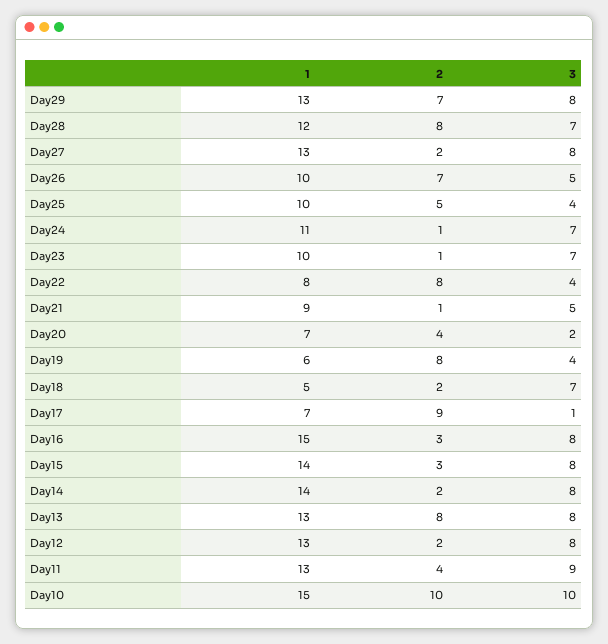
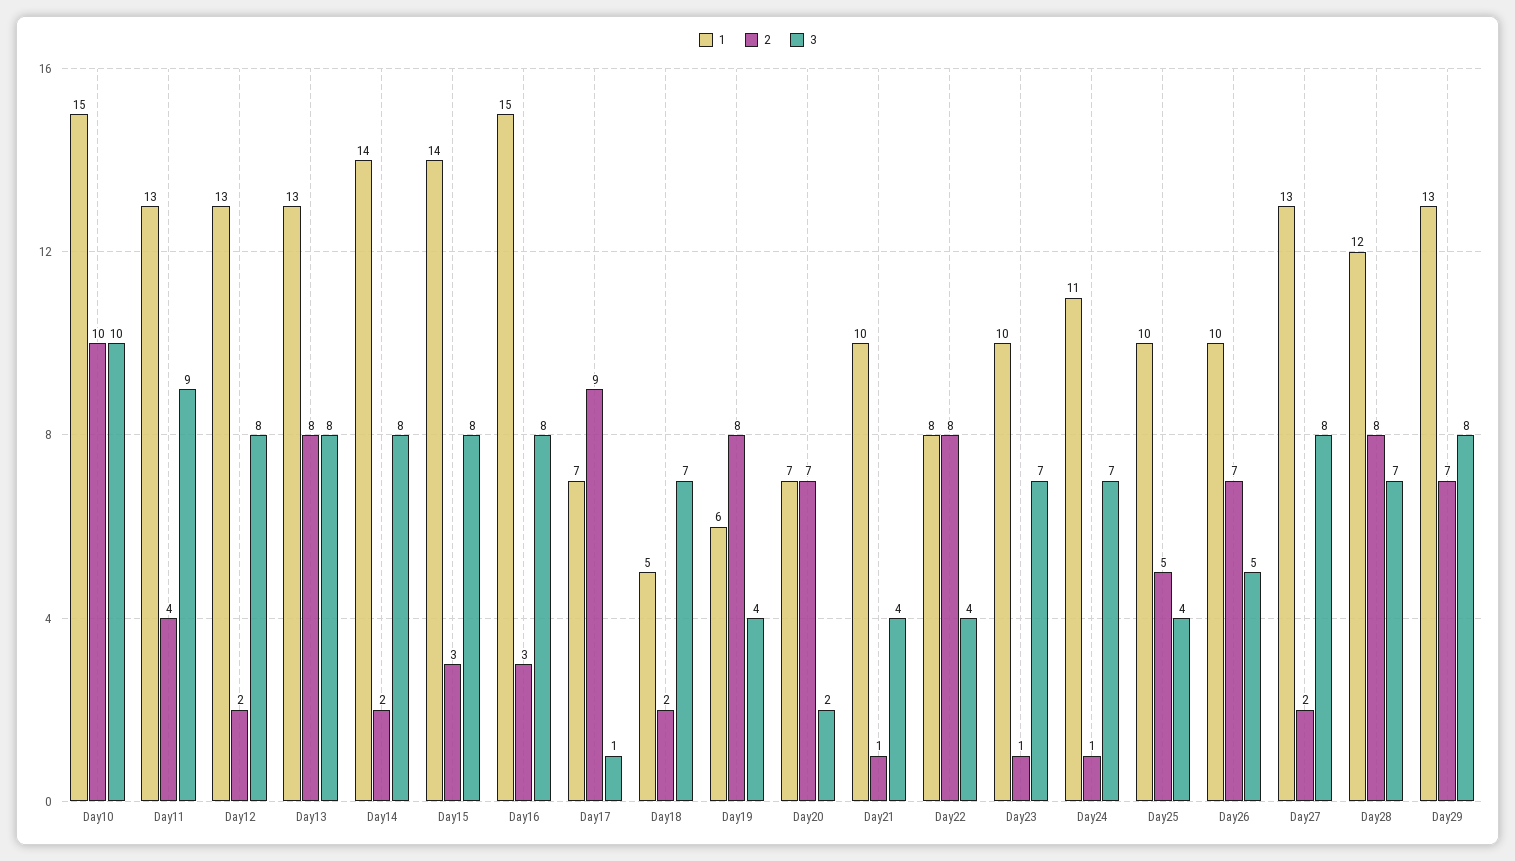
  {
    "1": {
      "Day29": 13,
      "Day28": 12,
      "Day27": 13,
      "Day26": 10,
      "Day25": 10,
      "Day24": 11,
      "Day23": 10,
      "Day22": 8,
-     "Day21": 9,
+     "Day21": 10,
      "Day20": 7,
      "Day19": 6,
      "Day18": 5,
      "Day17": 7,
      "Day16": 15,
      "Day15": 14,
      "Day14": 14,
      "Day13": 13,
      "Day12": 13,
      "Day11": 13,
      "Day10": 15
    },
    "2": {
      "Day29": 7,
      "Day28": 8,
      "Day27": 2,
      "Day26": 7,
      "Day25": 5,
      "Day24": 1,
      "Day23": 1,
      "Day22": 8,
      "Day21": 1,
-     "Day20": 4,
+     "Day20": 7,
      "Day19": 8,
      "Day18": 2,
      "Day17": 9,
      "Day16": 3,
      "Day15": 3,
      "Day14": 2,
      "Day13": 8,
      "Day12": 2,
      "Day11": 4,
      "Day10": 10
    },
    "3": {
      "Day29": 8,
      "Day28": 7,
      "Day27": 8,
      "Day26": 5,
      "Day25": 4,
      "Day24": 7,
      "Day23": 7,
      "Day22": 4,
-     "Day21": 5,
+     "Day21": 4,
      "Day20": 2,
      "Day19": 4,
      "Day18": 7,
      "Day17": 1,
      "Day16": 8,
      "Day15": 8,
      "Day14": 8,
      "Day13": 8,
      "Day12": 8,
      "Day11": 9,
      "Day10": 10
    }
  }

